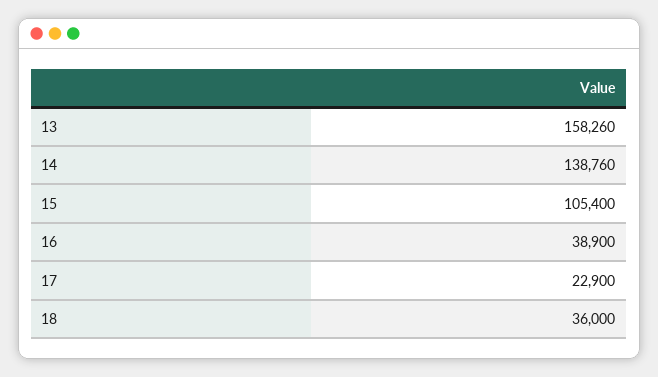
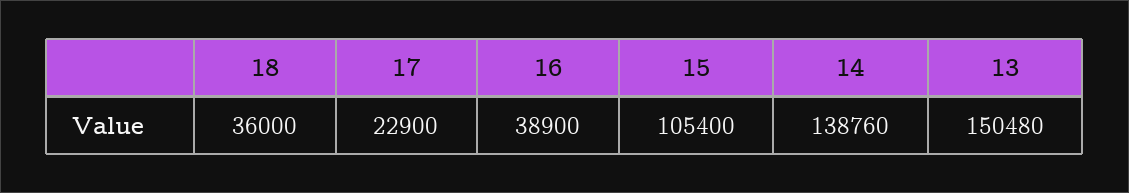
  {
-   "13": 158260,
+   "13": 150480,
    "14": 138760,
    "15": 105400,
    "16": 38900,
    "17": 22900,
    "18": 36000
  }

